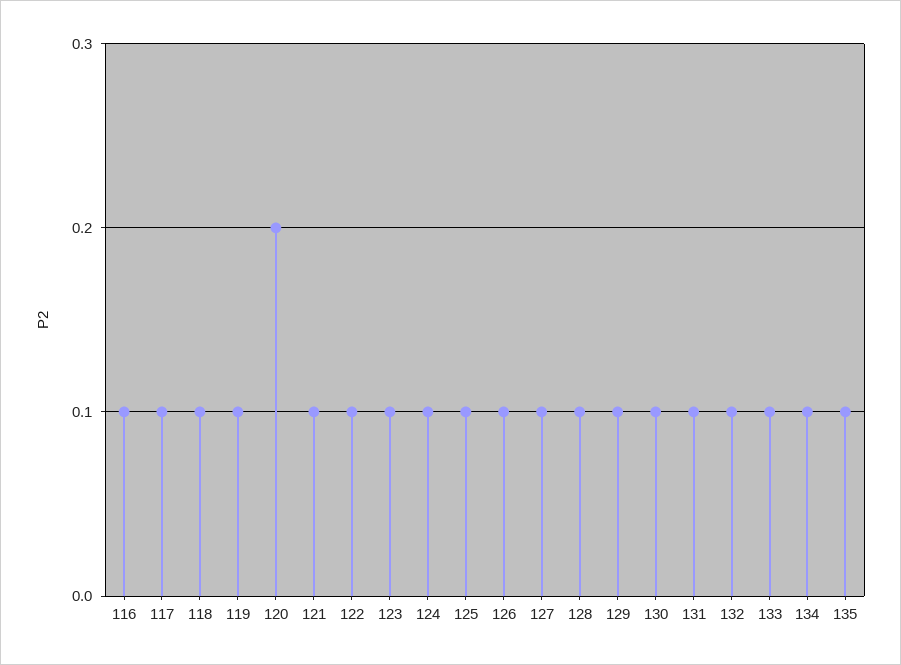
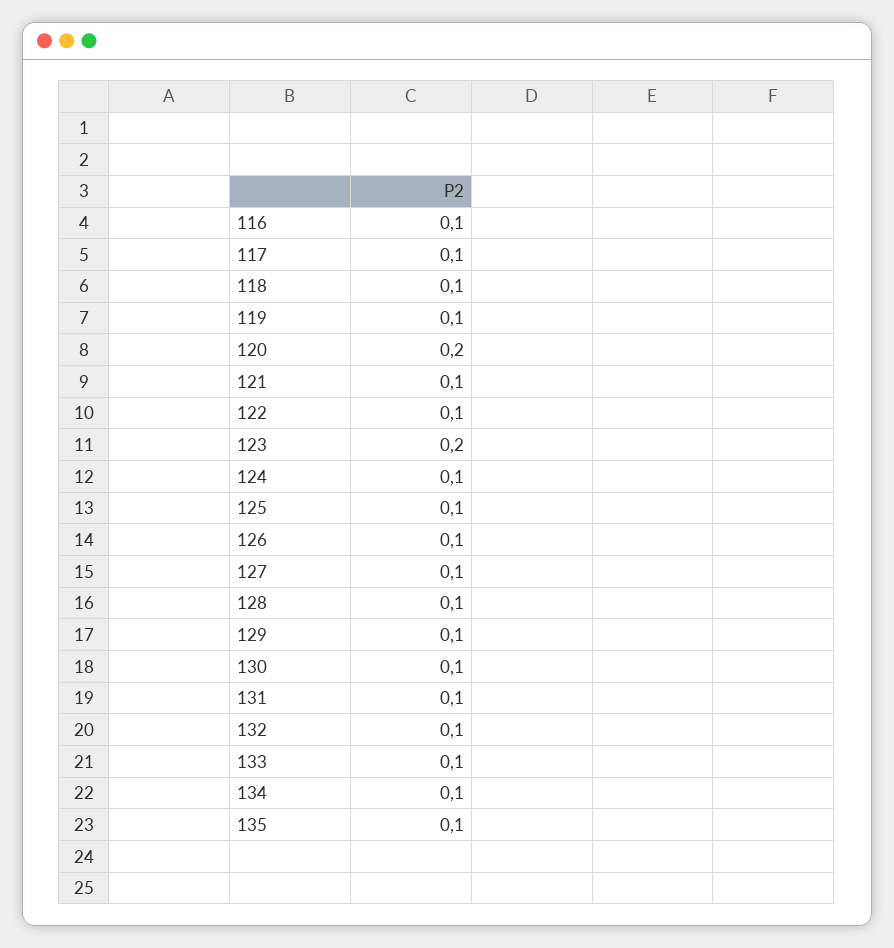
  {
    "116": 0.1,
    "117": 0.1,
    "118": 0.1,
    "119": 0.1,
    "120": 0.2,
    "121": 0.1,
    "122": 0.1,
-   "123": 0.1,
+   "123": 0.2,
    "124": 0.1,
    "125": 0.1,
    "126": 0.1,
    "127": 0.1,
    "128": 0.1,
    "129": 0.1,
    "130": 0.1,
    "131": 0.1,
    "132": 0.1,
    "133": 0.1,
    "134": 0.1,
    "135": 0.1
  }

